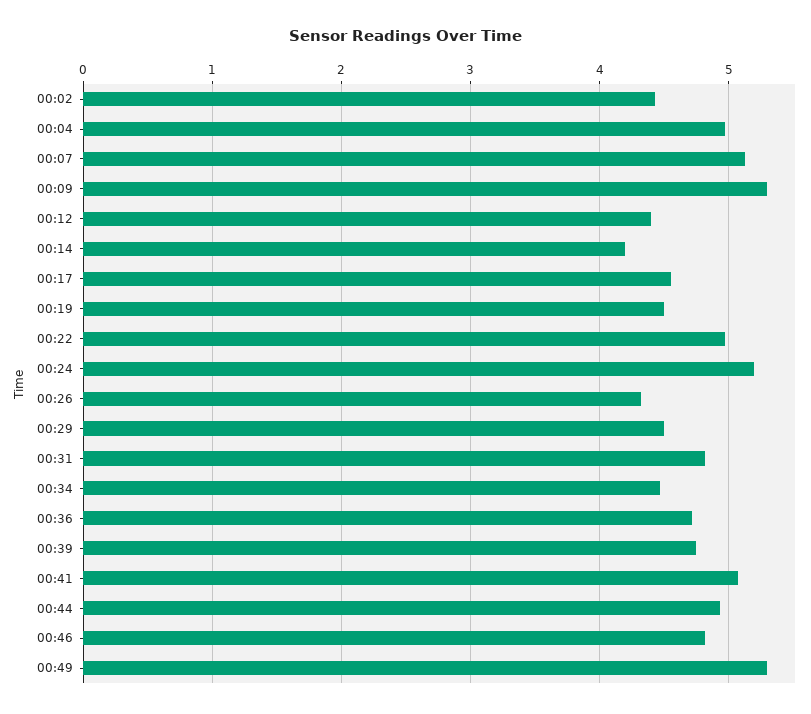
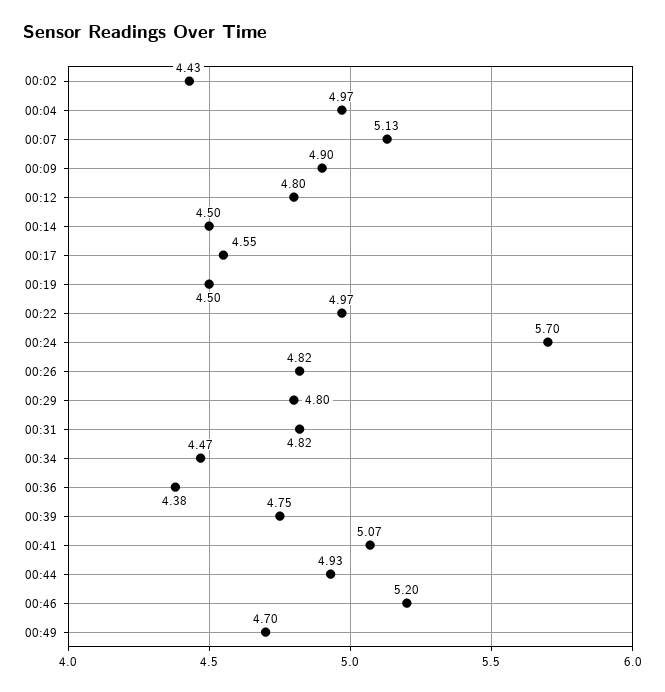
  {
    "00:02": 4.43,
    "00:04": 4.97,
    "00:07": 5.13,
-   "00:09": 5.3,
+   "00:09": 4.9,
-   "00:12": 4.4,
+   "00:12": 4.8,
-   "00:14": 4.2,
+   "00:14": 4.5,
    "00:17": 4.55,
    "00:19": 4.5,
    "00:22": 4.97,
-   "00:24": 5.2,
+   "00:24": 5.7,
-   "00:26": 4.3,
+   "00:26": 4.82,
-   "00:29": 4.5,
+   "00:29": 4.8,
    "00:31": 4.82,
    "00:34": 4.47,
-   "00:36": 4.7,
+   "00:36": 4.38,
    "00:39": 4.75,
    "00:41": 5.07,
    "00:44": 4.93,
-   "00:46": 4.8,
+   "00:46": 5.2,
-   "00:49": 5.3
+   "00:49": 4.7
  }

